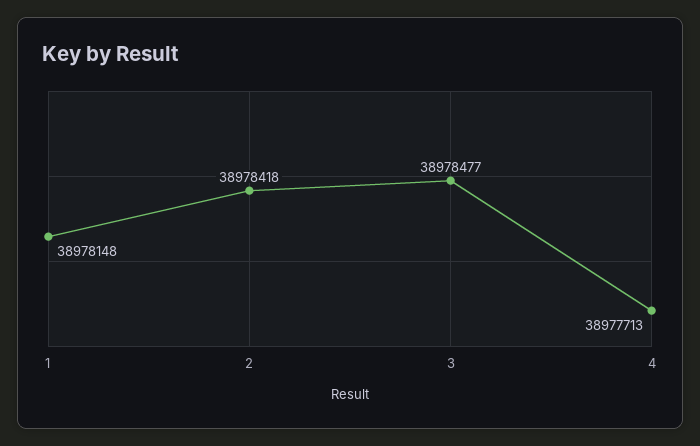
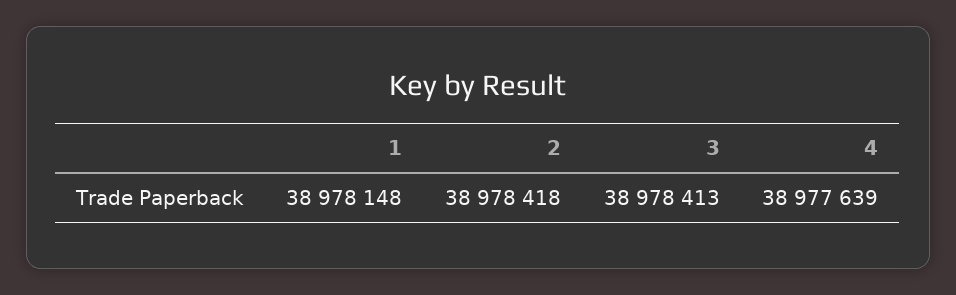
  {
    "1": 38978148,
    "2": 38978418,
-   "3": 38978477,
+   "3": 38978413,
-   "4": 38977713
+   "4": 38977639
  }

